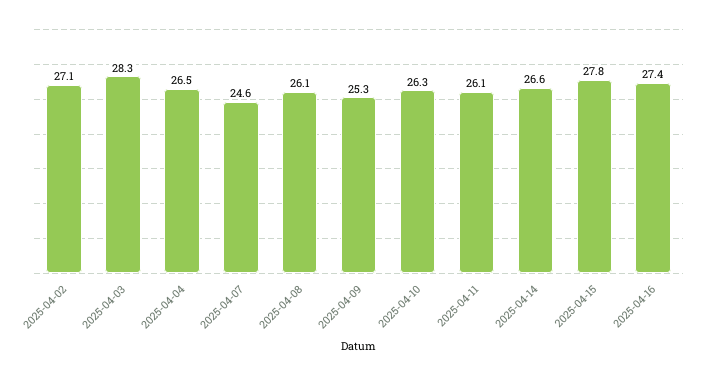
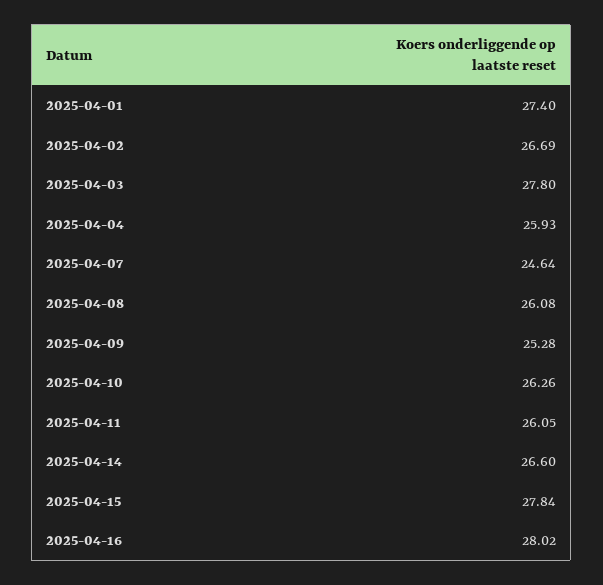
  {
-   "2025-04-02": 27.1,
+   "2025-04-02": 26.69,
-   "2025-04-03": 28.3,
+   "2025-04-03": 27.8,
-   "2025-04-04": 26.5,
+   "2025-04-04": 25.93,
    "2025-04-07": 24.64,
    "2025-04-08": 26.08,
    "2025-04-09": 25.28,
    "2025-04-10": 26.26,
    "2025-04-11": 26.05,
    "2025-04-14": 26.6,
    "2025-04-15": 27.84,
-   "2025-04-16": 27.4
+   "2025-04-16": 28.02,
+   "2025-04-01": 27.4
  }

